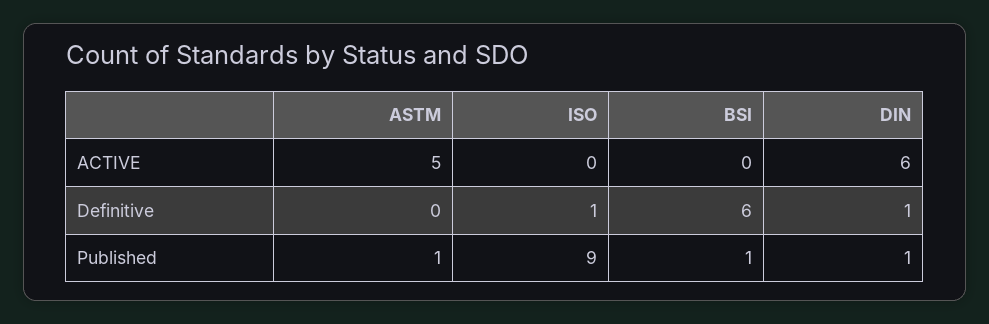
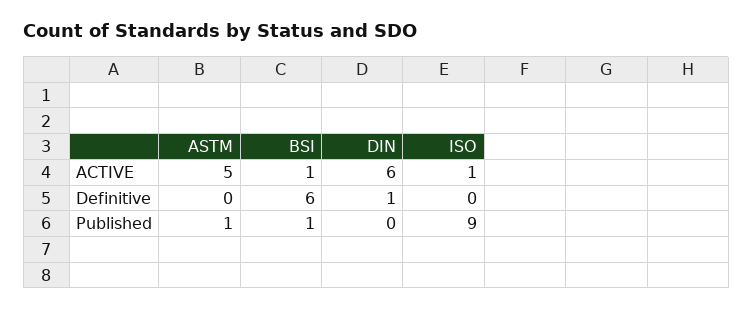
  {
    "ASTM": {
      "ACTIVE": 5,
      "Definitive": 0,
      "Published": 1
    },
    "ISO": {
-     "ACTIVE": 0,
+     "ACTIVE": 1,
-     "Definitive": 1,
+     "Definitive": 0,
      "Published": 9
    },
    "BSI": {
-     "ACTIVE": 0,
+     "ACTIVE": 1,
      "Definitive": 6,
      "Published": 1
    },
    "DIN": {
      "ACTIVE": 6,
      "Definitive": 1,
-     "Published": 1
+     "Published": 0
    }
  }

